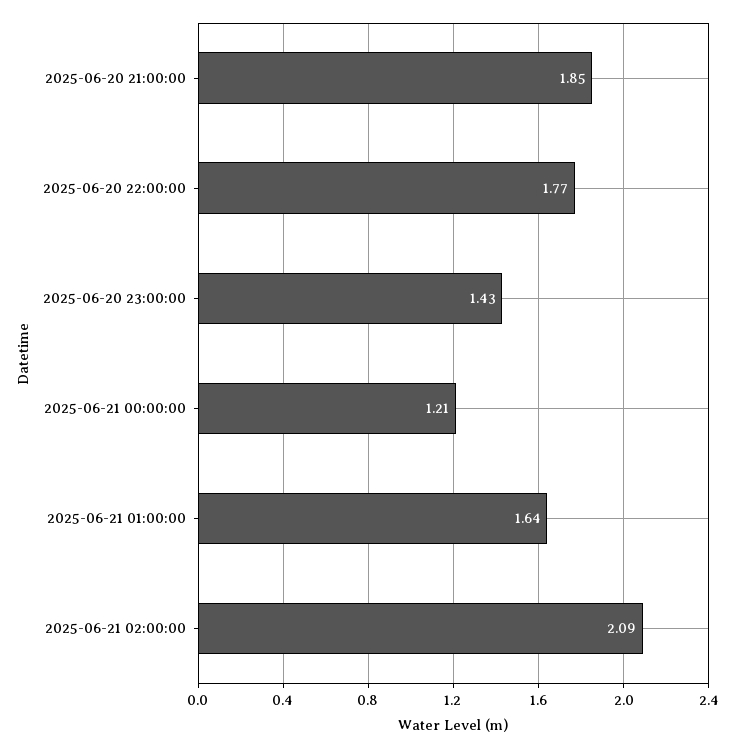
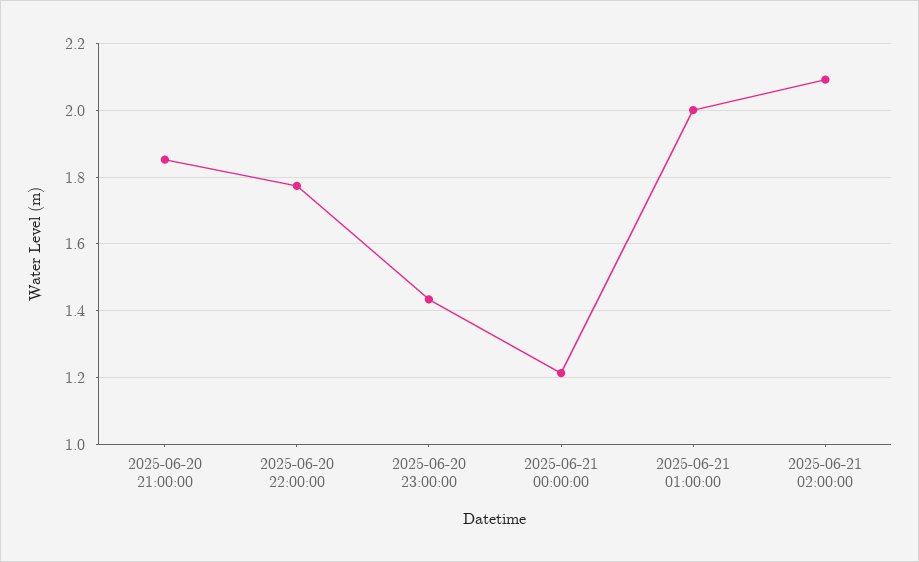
  {
    "2025-06-20 21:00:00": 1.85,
    "2025-06-20 22:00:00": 1.77,
    "2025-06-20 23:00:00": 1.43,
    "2025-06-21 00:00:00": 1.21,
-   "2025-06-21 01:00:00": 1.64,
+   "2025-06-21 01:00:00": 2,
    "2025-06-21 02:00:00": 2.09
  }

